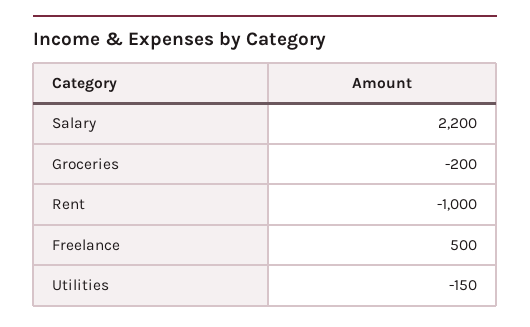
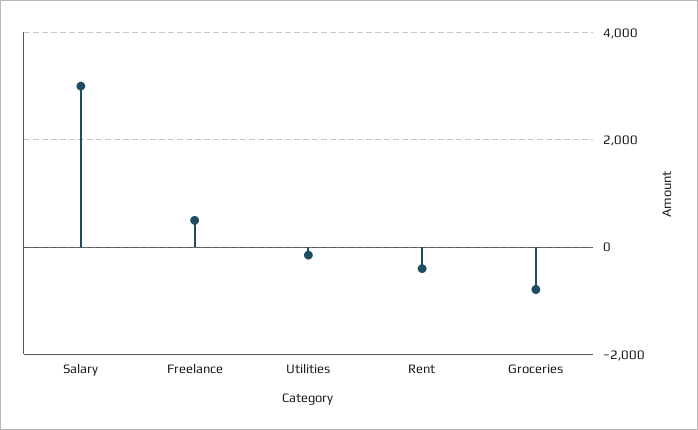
  {
-   "Salary": 2200,
+   "Salary": 3000,
-   "Groceries": -200,
+   "Groceries": -800,
-   "Rent": -1000,
+   "Rent": -400,
    "Freelance": 500,
    "Utilities": -150
  }

